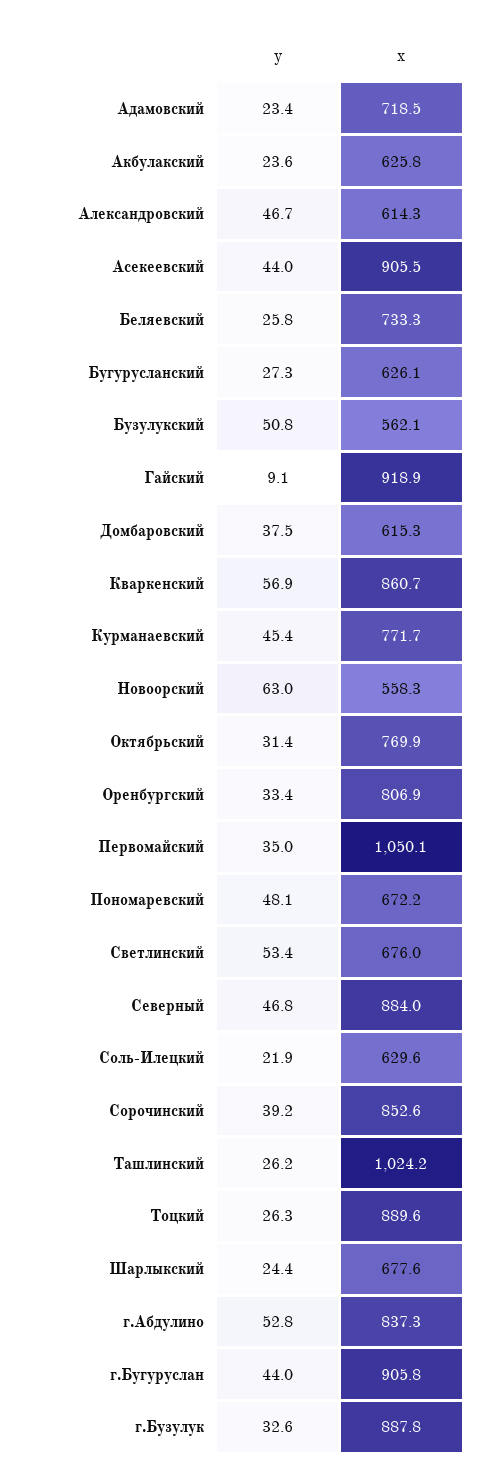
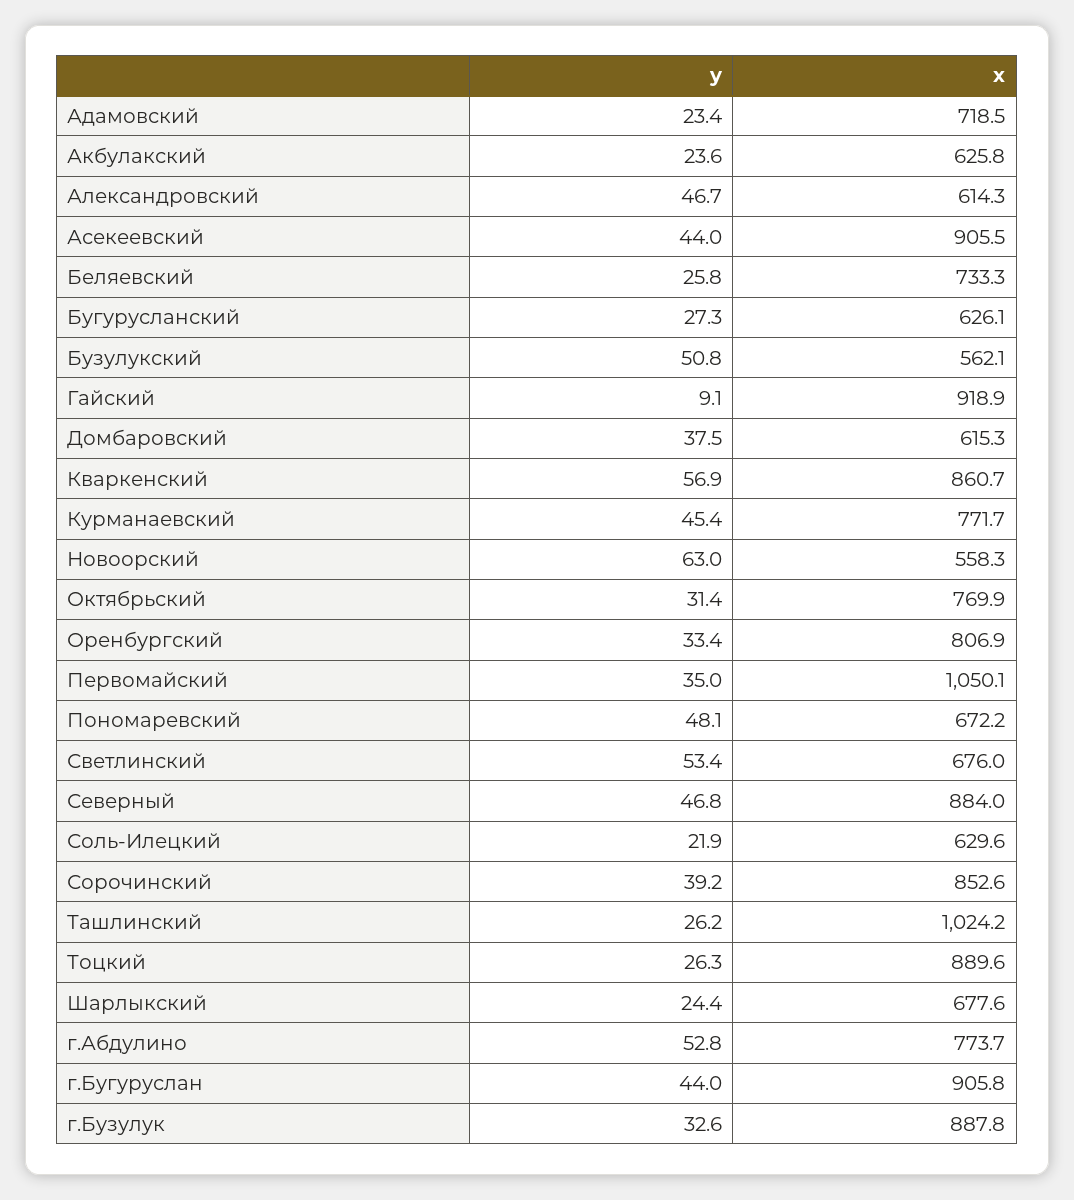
  {
    "y": {
      "Адамовский": 23.4,
      "Акбулакский": 23.6,
      "Александровский": 46.7,
      "Асекеевский": 44,
      "Беляевский": 25.8,
      "Бугурусланский": 27.3,
      "Бузулукский": 50.8,
      "Гайский": 9.1,
      "Домбаровский": 37.5,
      "Кваркенский": 56.9,
      "Курманаевский": 45.4,
      "Новоорский": 63,
      "Октябрьский": 31.4,
      "Оренбургский": 33.4,
      "Первомайский": 35,
      "Пономаревский": 48.1,
      "Светлинский": 53.4,
      "Северный": 46.8,
      "Соль-Илецкий": 21.9,
      "Сорочинский": 39.2,
      "Ташлинский": 26.2,
      "Тоцкий": 26.3,
      "Шарлыкский": 24.4,
      "г.Абдулино": 52.8,
      "г.Бугуруслан": 44,
      "г.Бузулук": 32.6
    },
    "x": {
      "Адамовский": 718.5,
      "Акбулакский": 625.8,
      "Александровский": 614.3,
      "Асекеевский": 905.5,
      "Беляевский": 733.3,
      "Бугурусланский": 626.1,
      "Бузулукский": 562.1,
      "Гайский": 918.9,
      "Домбаровский": 615.3,
      "Кваркенский": 860.7,
      "Курманаевский": 771.7,
      "Новоорский": 558.3,
      "Октябрьский": 769.9,
      "Оренбургский": 806.9,
      "Первомайский": 1050.1,
      "Пономаревский": 672.2,
      "Светлинский": 676,
      "Северный": 884,
      "Соль-Илецкий": 629.6,
      "Сорочинский": 852.6,
      "Ташлинский": 1024.2,
      "Тоцкий": 889.6,
      "Шарлыкский": 677.6,
-     "г.Абдулино": 837.3,
+     "г.Абдулино": 773.7,
      "г.Бугуруслан": 905.8,
      "г.Бузулук": 887.8
    }
  }

